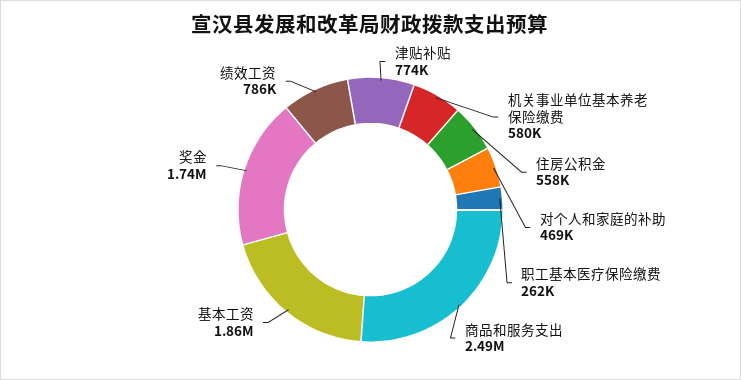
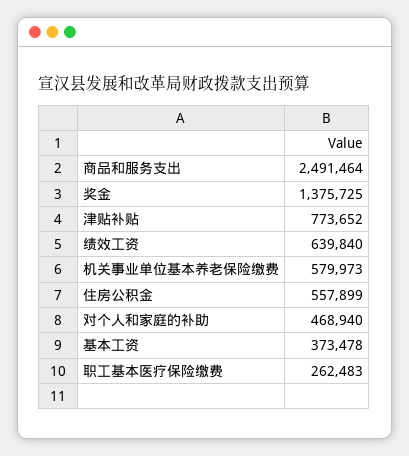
  {
    "津贴补贴": 773652,
    "机关事业单位基本养老保险缴费": 579973,
    "住房公积金": 557899,
    "对个人和家庭的补助": 468940,
    "职工基本医疗保险缴费": 262483,
    "商品和服务支出": 2491464,
-   "基本工资": 1860000,
+   "基本工资": 373478,
-   "奖金": 1740000,
+   "奖金": 1375725,
-   "绩效工资": 786000
+   "绩效工资": 639840
  }

